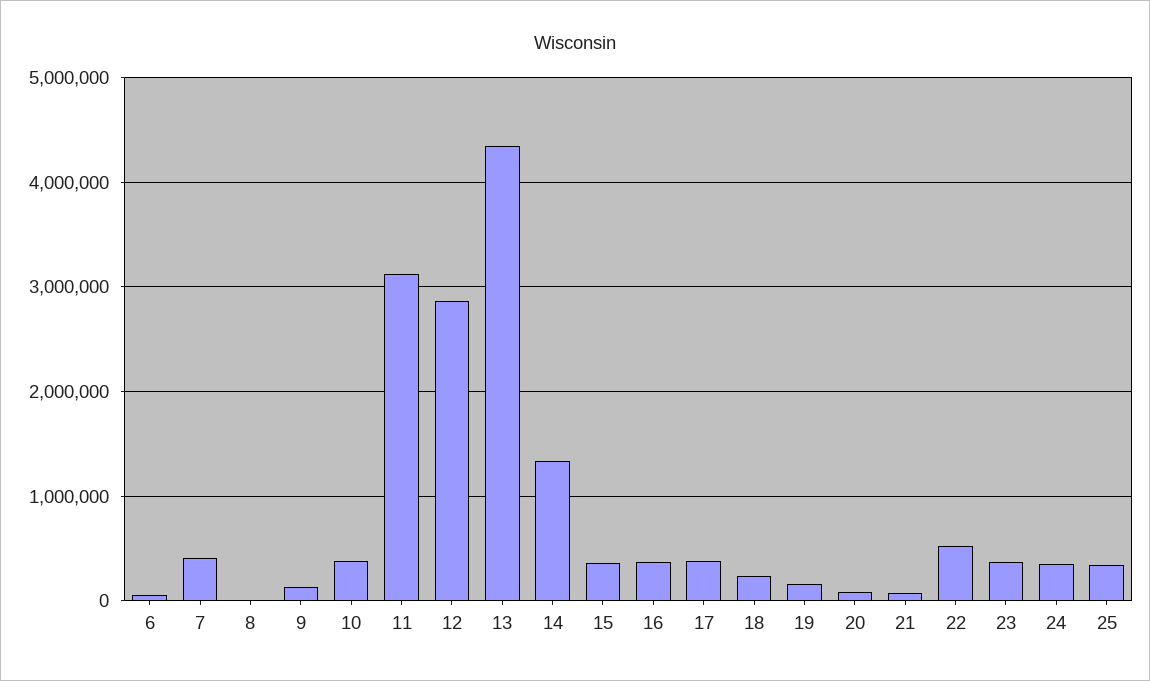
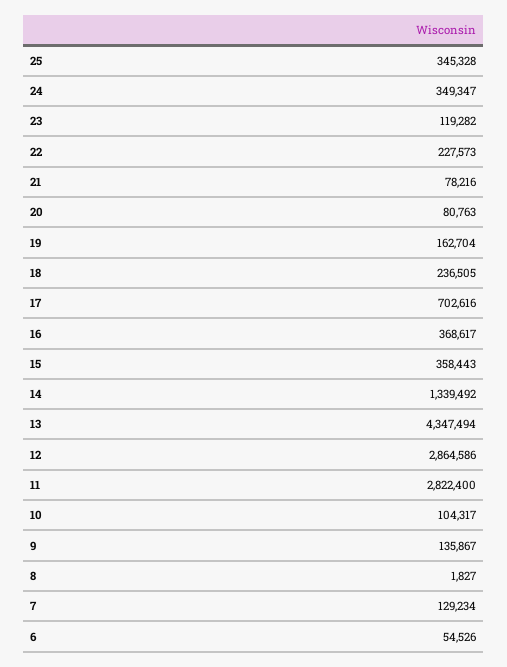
  {
    "6": 54526,
-   "7": 400000,
+   "7": 129234,
    "8": 1827,
    "9": 135867,
-   "10": 400000,
+   "10": 104317,
-   "11": 3100000,
+   "11": 2822400,
    "12": 2864586,
    "13": 4347494,
    "14": 1339492,
    "15": 358443,
    "16": 368617,
-   "17": 400000,
+   "17": 702616,
    "18": 236505,
    "19": 162704,
    "20": 80763,
    "21": 78216,
-   "22": 500000,
+   "22": 227573,
-   "23": 400000,
+   "23": 119282,
    "24": 349347,
    "25": 345328
  }

